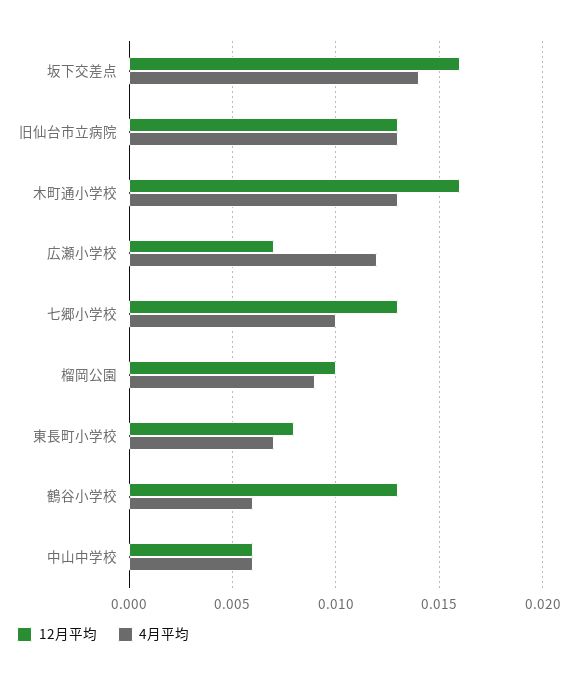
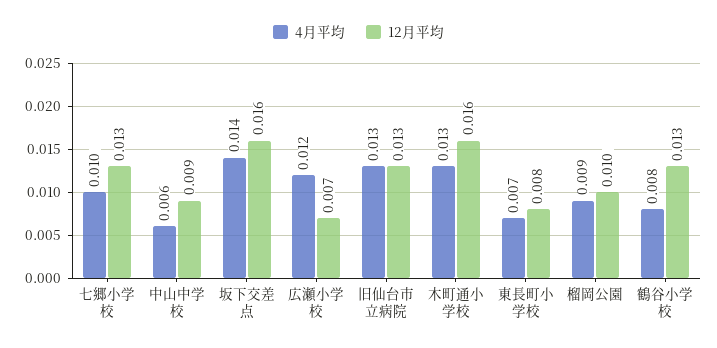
  {
    "12月平均": {
      "坂下交差点": 0.016,
      "旧仙台市立病院": 0.013,
      "木町通小学校": 0.016,
      "広瀬小学校": 0.007,
      "七郷小学校": 0.013,
      "榴岡公園": 0.01,
      "東長町小学校": 0.008,
      "鶴谷小学校": 0.013,
-     "中山中学校": 0.006
+     "中山中学校": 0.009
    },
    "4月平均": {
      "坂下交差点": 0.014,
      "旧仙台市立病院": 0.013,
      "木町通小学校": 0.013,
      "広瀬小学校": 0.012,
      "七郷小学校": 0.01,
      "榴岡公園": 0.009,
      "東長町小学校": 0.007,
-     "鶴谷小学校": 0.006,
+     "鶴谷小学校": 0.008,
      "中山中学校": 0.006
    }
  }

